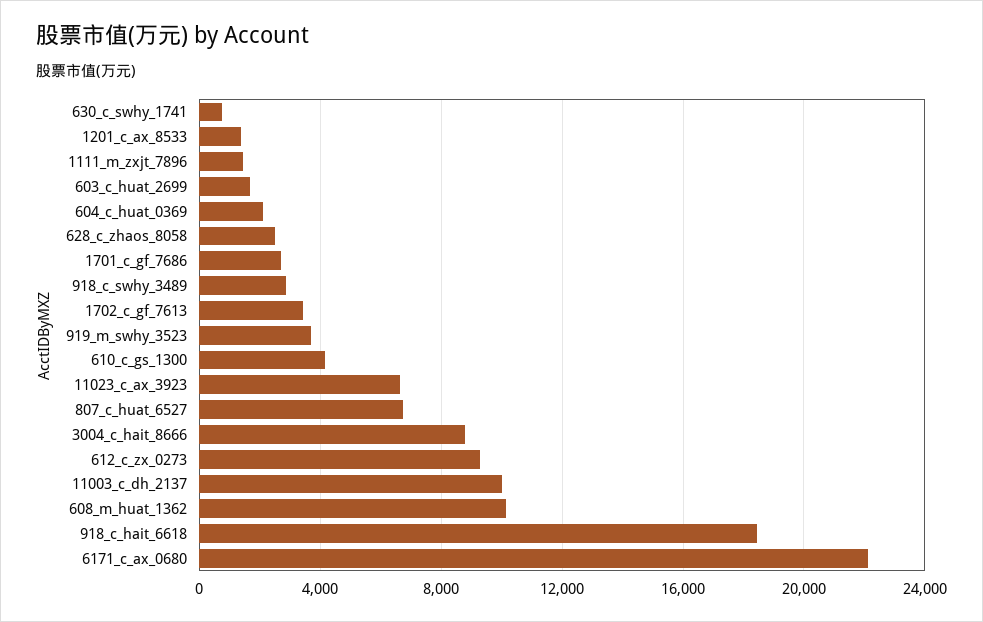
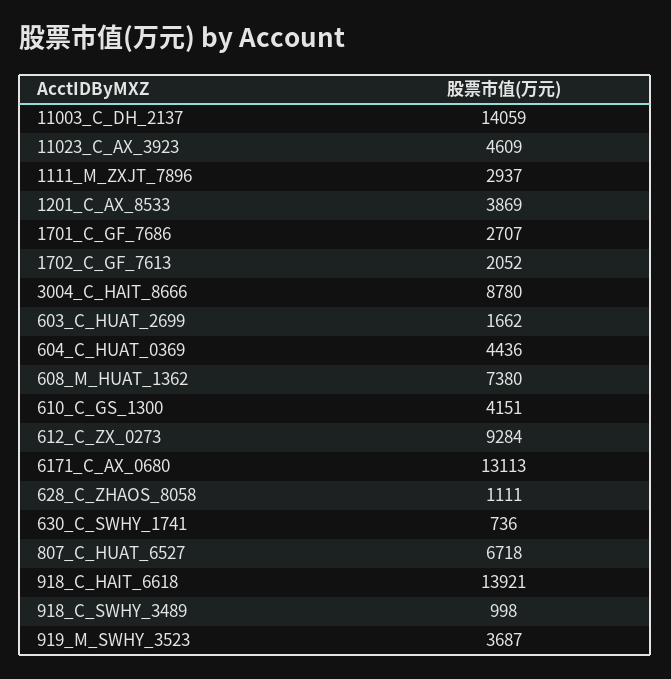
  {
    "630_c_swhy_1741": 736,
-   "1201_c_ax_8533": 1500,
+   "1201_c_ax_8533": 3869,
-   "1111_m_zxjt_7896": 1500,
+   "1111_m_zxjt_7896": 2937,
    "603_c_huat_2699": 1662,
-   "604_c_huat_0369": 2000,
+   "604_c_huat_0369": 4436,
-   "628_c_zhaos_8058": 2500,
+   "628_c_zhaos_8058": 1111,
    "1701_c_gf_7686": 2707,
-   "918_c_swhy_3489": 3000,
+   "918_c_swhy_3489": 998,
-   "1702_c_gf_7613": 3500,
+   "1702_c_gf_7613": 2052,
    "919_m_swhy_3523": 3687,
    "610_c_gs_1300": 4151,
-   "11023_c_ax_3923": 6500,
+   "11023_c_ax_3923": 4609,
    "807_c_huat_6527": 6718,
    "3004_c_hait_8666": 8780,
    "612_c_zx_0273": 9284,
-   "11003_c_dh_2137": 10000,
+   "11003_c_dh_2137": 14059,
-   "608_m_huat_1362": 10000,
+   "608_m_huat_1362": 7380,
-   "918_c_hait_6618": 18500,
+   "918_c_hait_6618": 13921,
-   "6171_c_ax_0680": 22000
+   "6171_c_ax_0680": 13113
  }

